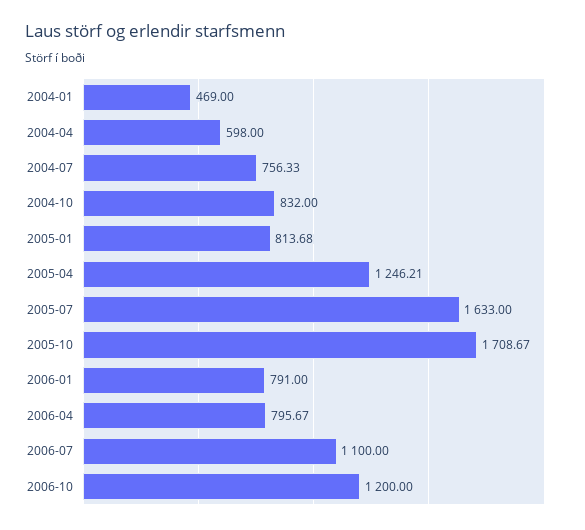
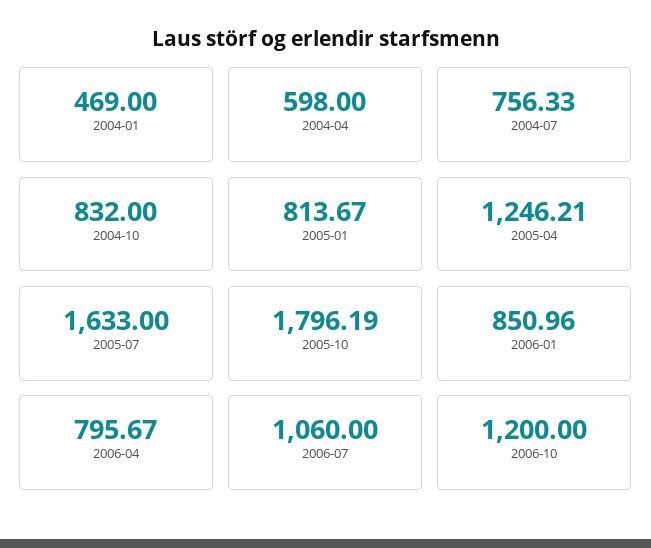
  {
    "2004-01": 469,
    "2004-04": 598,
    "2004-07": 756.33,
    "2004-10": 832,
-   "2005-01": 813.68,
+   "2005-01": 813.67,
    "2005-04": 1246.21,
    "2005-07": 1633,
-   "2005-10": 1708.67,
+   "2005-10": 1796.19,
-   "2006-01": 791,
+   "2006-01": 850.96,
    "2006-04": 795.67,
-   "2006-07": 1100,
+   "2006-07": 1060,
    "2006-10": 1200
  }

